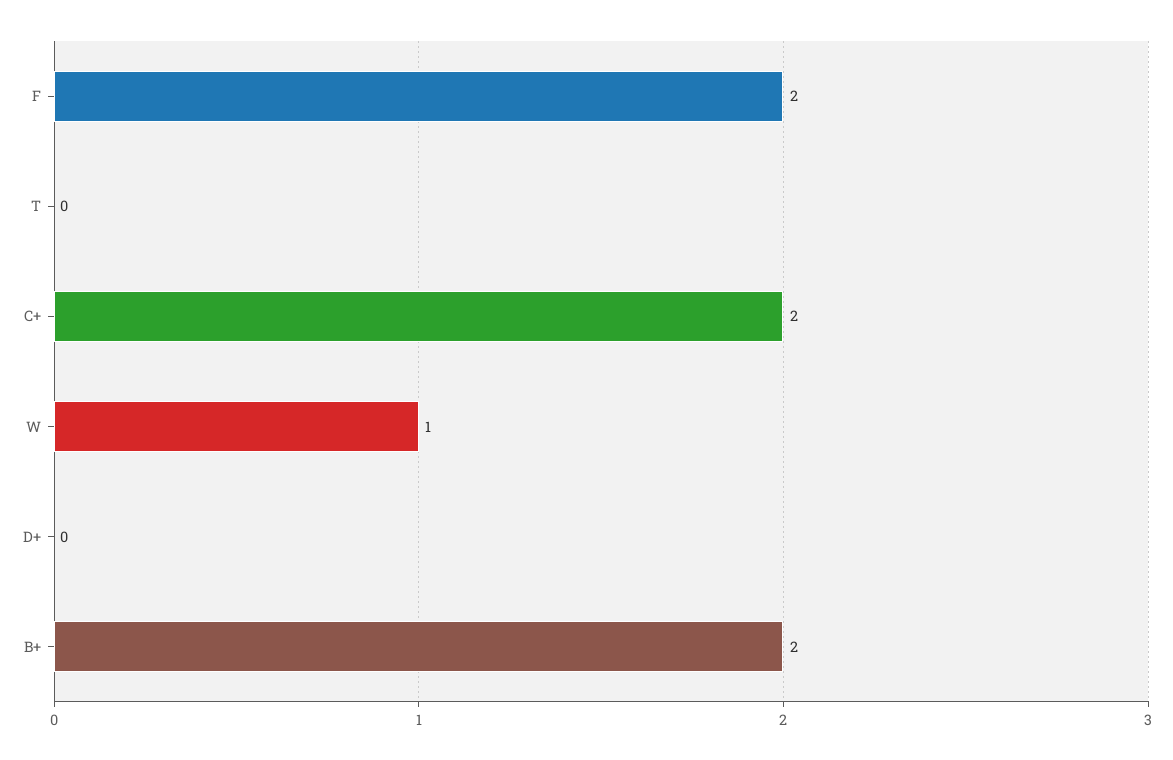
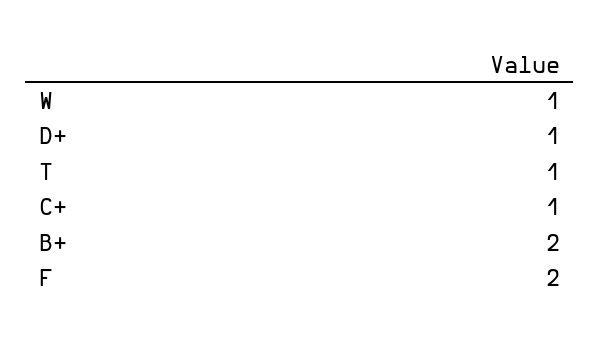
  {
    "F": 2,
-   "T": 0,
+   "T": 1,
-   "C+": 2,
+   "C+": 1,
    "W": 1,
-   "D+": 0,
+   "D+": 1,
    "B+": 2
  }

